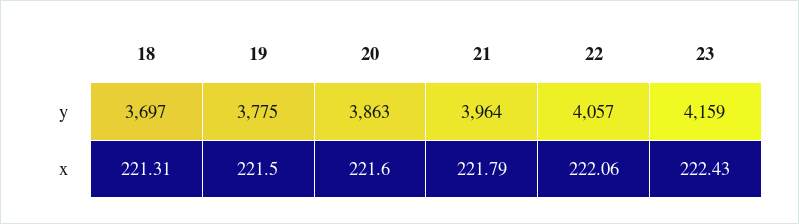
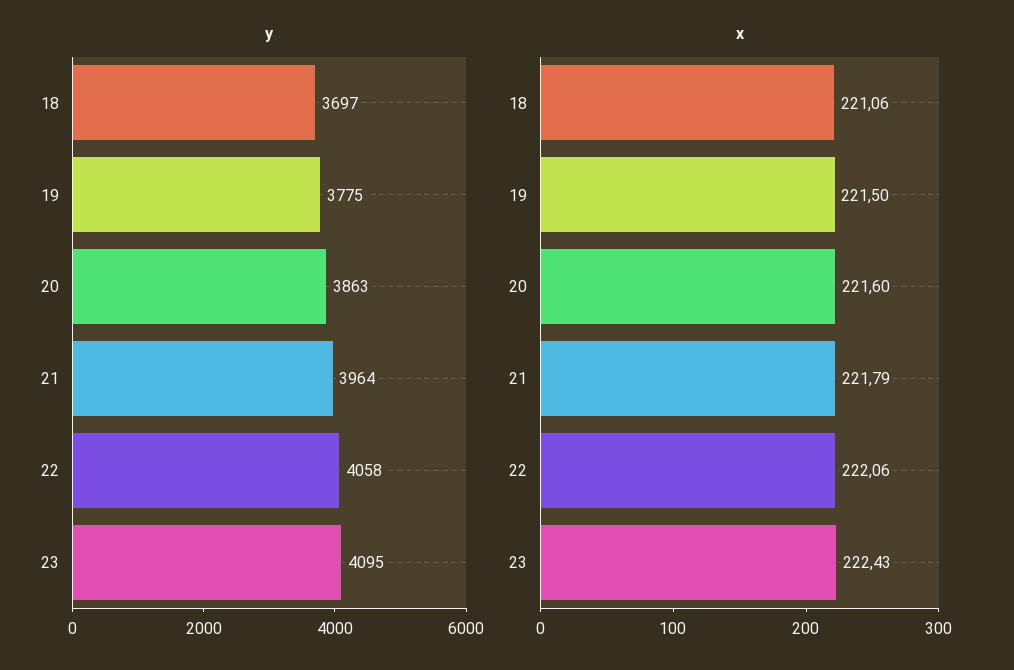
  {
    "y": {
      "18": 3697,
      "19": 3775,
      "20": 3863,
      "21": 3964,
-     "22": 4057,
+     "22": 4058,
-     "23": 4159
+     "23": 4095
    },
    "x": {
-     "18": 221.31,
+     "18": 221.06,
      "19": 221.5,
      "20": 221.6,
      "21": 221.79,
      "22": 222.06,
      "23": 222.43
    }
  }

